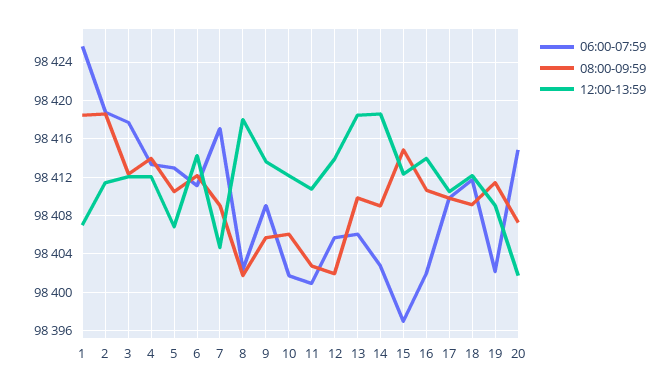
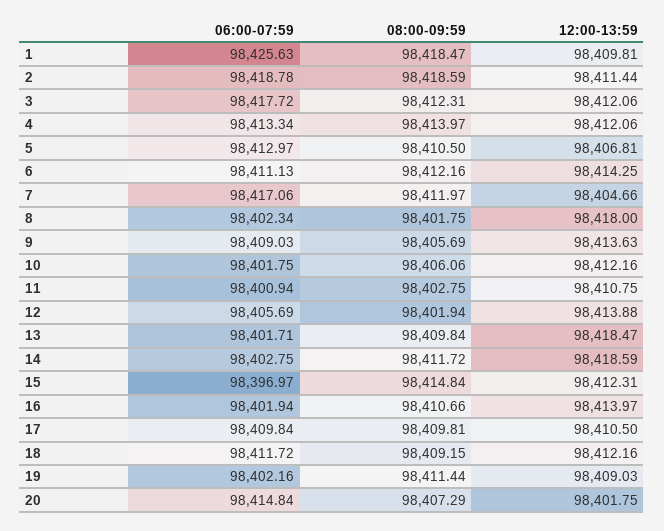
  {
    "06:00-07:59": {
      "1": 98425.63,
      "2": 98418.78,
      "3": 98417.72,
      "4": 98413.34,
      "5": 98412.97,
      "6": 98411.13,
      "7": 98417.06,
      "8": 98402.34,
      "9": 98409.03,
      "10": 98401.75,
      "11": 98400.94,
      "12": 98405.69,
-     "13": 98406,
+     "13": 98401.71,
      "14": 98402.75,
      "15": 98396.97,
      "16": 98401.94,
      "17": 98409.84,
      "18": 98411.72,
      "19": 98402.16,
      "20": 98414.84
    },
    "08:00-09:59": {
      "1": 98418.47,
      "2": 98418.59,
      "3": 98412.31,
      "4": 98413.97,
      "5": 98410.5,
      "6": 98412.16,
-     "7": 98409,
+     "7": 98411.97,
      "8": 98401.75,
      "9": 98405.69,
      "10": 98406.06,
      "11": 98402.75,
      "12": 98401.94,
      "13": 98409.84,
-     "14": 98409,
+     "14": 98411.72,
      "15": 98414.84,
      "16": 98410.66,
      "17": 98409.81,
      "18": 98409.15,
      "19": 98411.44,
      "20": 98407.29
    },
    "12:00-13:59": {
-     "1": 98407,
+     "1": 98409.81,
      "2": 98411.44,
      "3": 98412.06,
      "4": 98412.06,
      "5": 98406.81,
      "6": 98414.25,
      "7": 98404.66,
      "8": 98418,
      "9": 98413.63,
      "10": 98412.16,
      "11": 98410.75,
      "12": 98413.88,
      "13": 98418.47,
      "14": 98418.59,
      "15": 98412.31,
      "16": 98413.97,
      "17": 98410.5,
      "18": 98412.16,
      "19": 98409.03,
      "20": 98401.75
    }
  }

